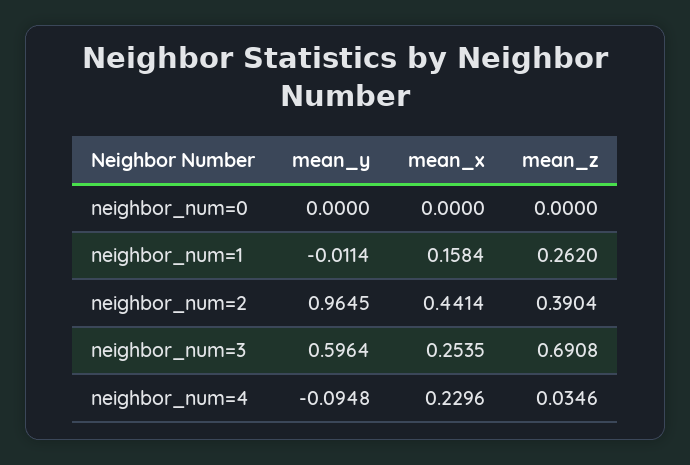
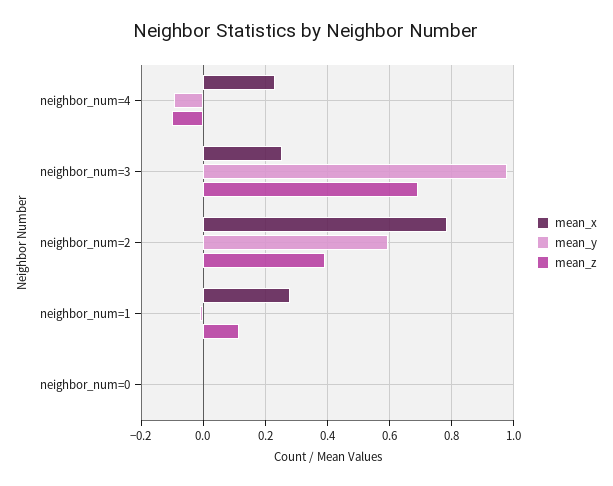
  {
    "mean_y": {
      "neighbor_num=0": 0,
      "neighbor_num=1": -0.0114,
-     "neighbor_num=2": 0.9645,
+     "neighbor_num=2": 0.6,
-     "neighbor_num=3": 0.5964,
+     "neighbor_num=3": 0.98,
      "neighbor_num=4": -0.0948
    },
    "mean_x": {
      "neighbor_num=0": 0,
-     "neighbor_num=1": 0.1584,
+     "neighbor_num=1": 0.28,
-     "neighbor_num=2": 0.4414,
+     "neighbor_num=2": 0.78,
      "neighbor_num=3": 0.2535,
      "neighbor_num=4": 0.2296
    },
    "mean_z": {
      "neighbor_num=0": 0,
-     "neighbor_num=1": 0.262,
+     "neighbor_num=1": 0.12,
      "neighbor_num=2": 0.3904,
      "neighbor_num=3": 0.6908,
-     "neighbor_num=4": 0.0346
+     "neighbor_num=4": -0.1
    }
  }

